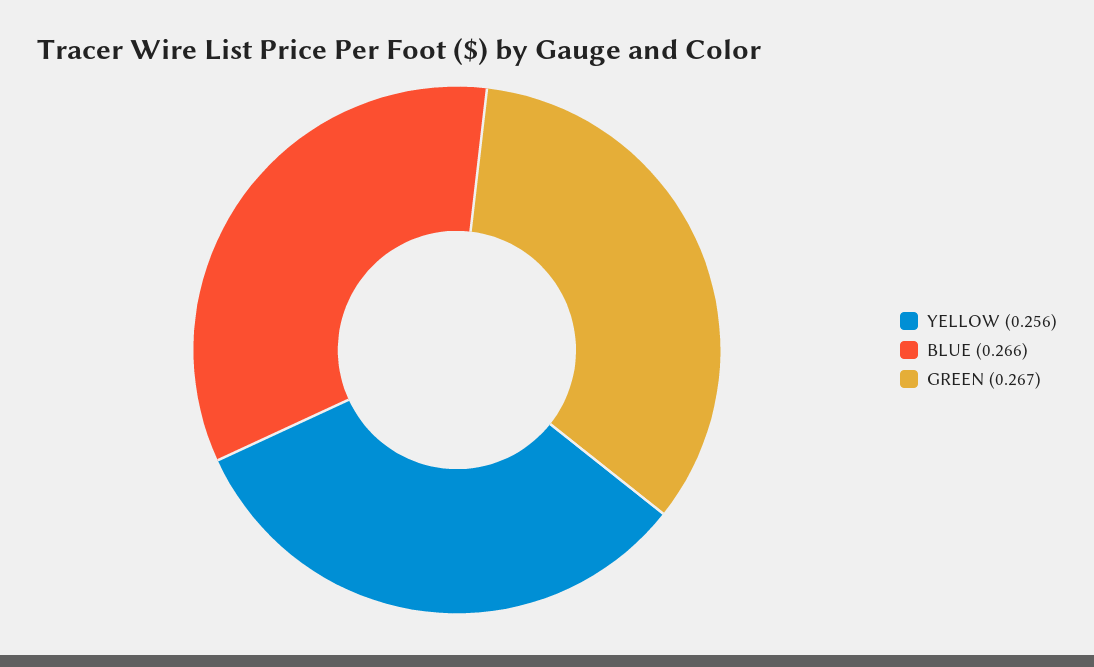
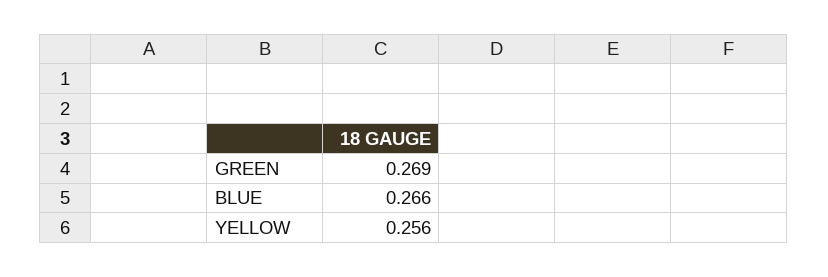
  {
    "YELLOW": 0.256,
    "BLUE": 0.266,
-   "GREEN": 0.267
+   "GREEN": 0.269
  }

